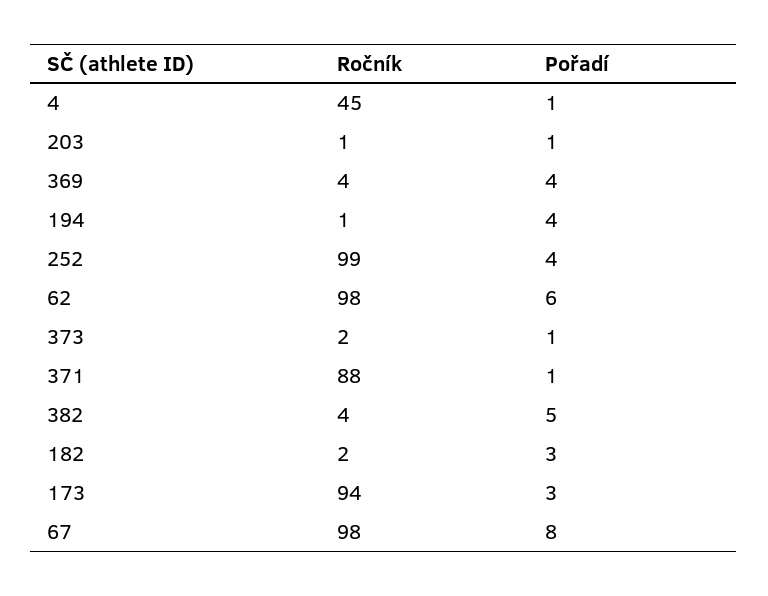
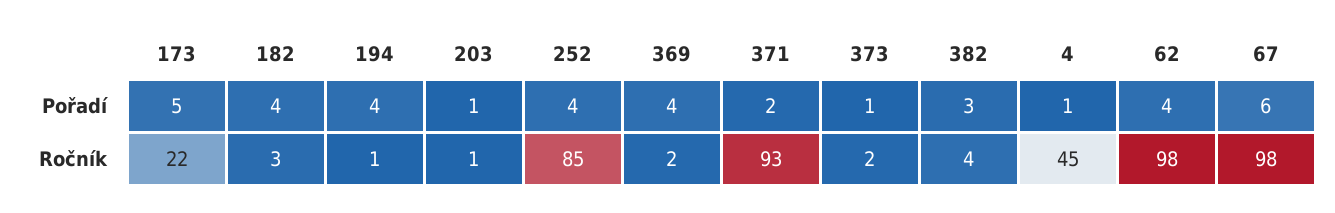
  {
    "Ročník": {
      "4": 45,
      "203": 1,
-     "369": 4,
+     "369": 2,
      "194": 1,
-     "252": 99,
+     "252": 85,
      "62": 98,
      "373": 2,
-     "371": 88,
+     "371": 93,
      "382": 4,
-     "182": 2,
+     "182": 3,
-     "173": 94,
+     "173": 22,
      "67": 98
    },
    "Pořadí": {
      "4": 1,
      "203": 1,
      "369": 4,
      "194": 4,
      "252": 4,
-     "62": 6,
+     "62": 4,
      "373": 1,
-     "371": 1,
+     "371": 2,
-     "382": 5,
+     "382": 3,
-     "182": 3,
+     "182": 4,
-     "173": 3,
+     "173": 5,
-     "67": 8
+     "67": 6
    }
  }

